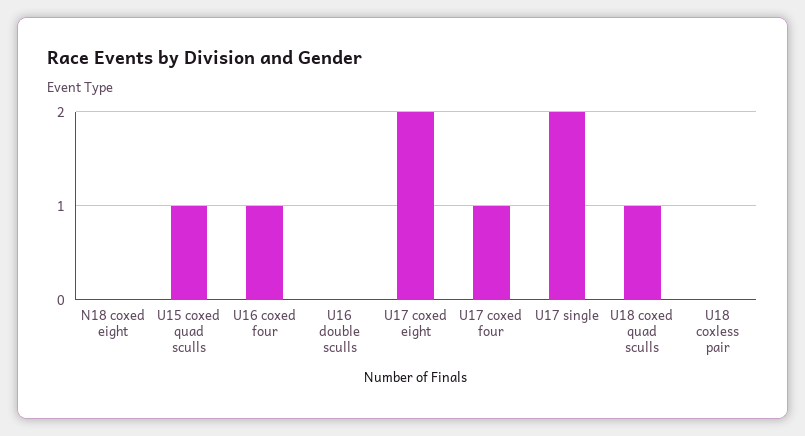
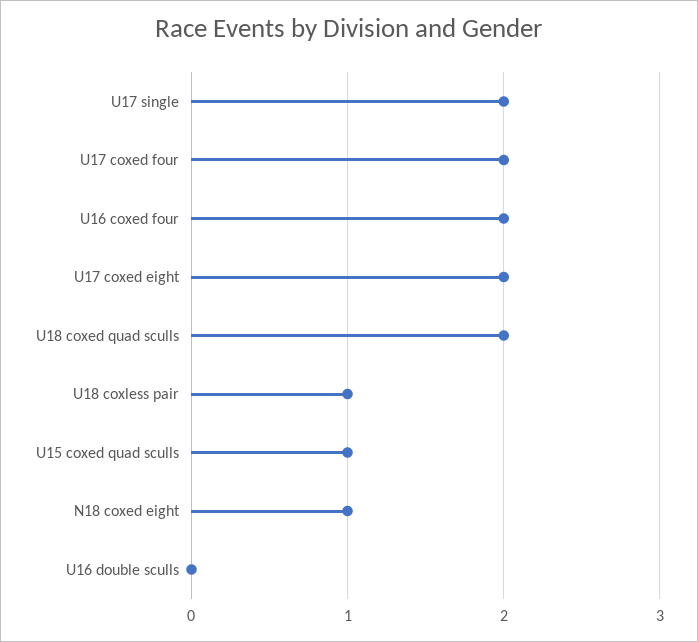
  {
-   "N18 coxed eight": 0,
+   "N18 coxed eight": 1,
    "U15 coxed quad sculls": 1,
-   "U16 coxed four": 1,
+   "U16 coxed four": 2,
    "U16 double sculls": 0,
    "U17 coxed eight": 2,
-   "U17 coxed four": 1,
+   "U17 coxed four": 2,
    "U17 single": 2,
-   "U18 coxed quad sculls": 1,
+   "U18 coxed quad sculls": 2,
-   "U18 coxless pair": 0
+   "U18 coxless pair": 1
  }

